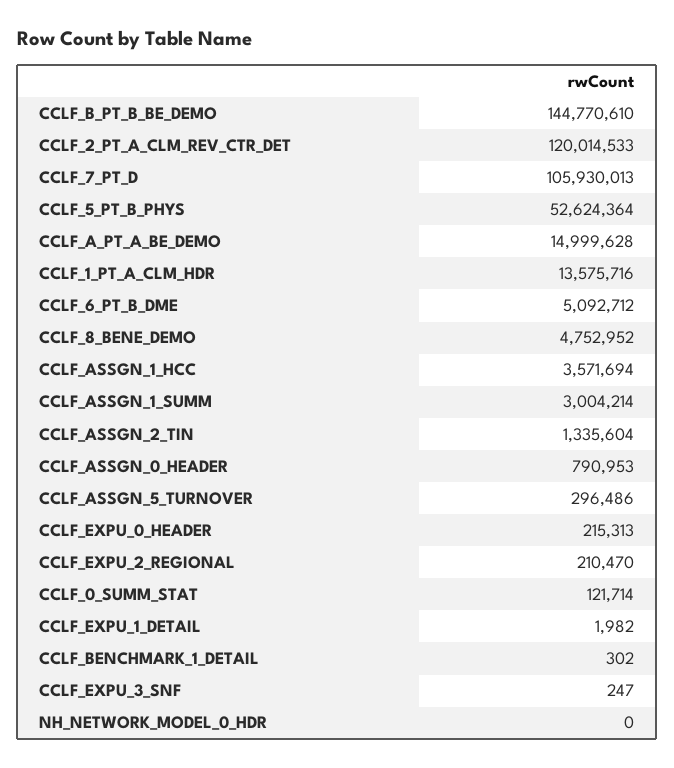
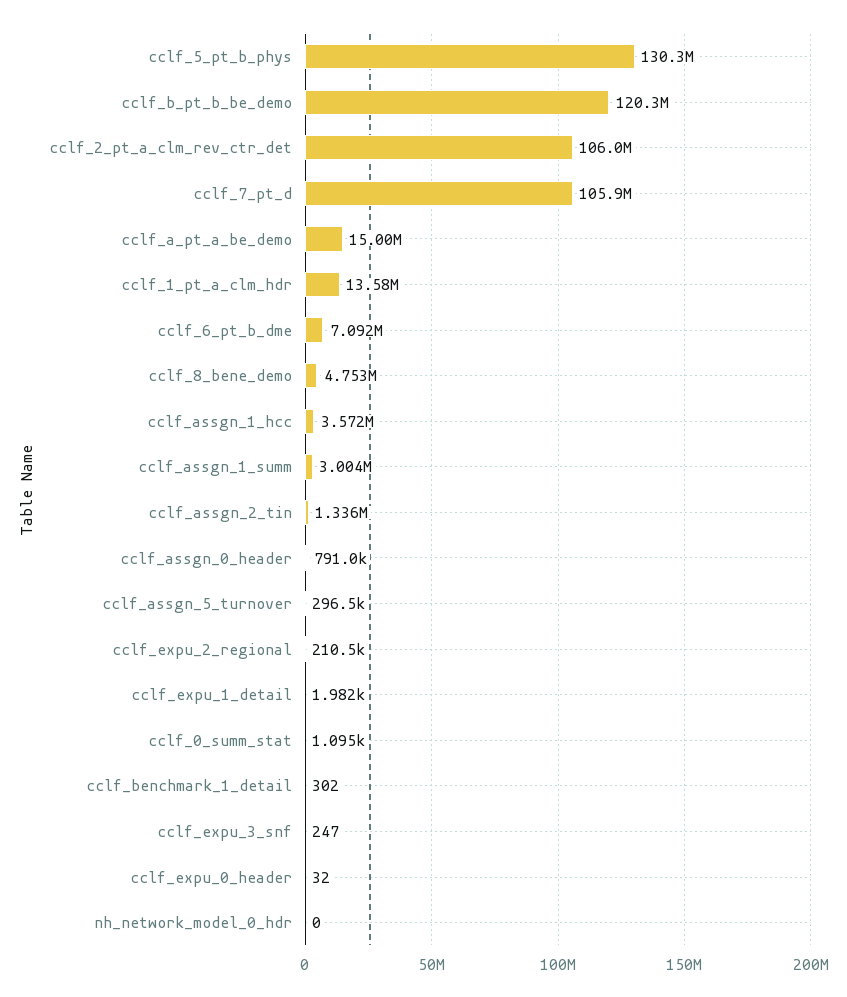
  {
-   "CCLF_B_PT_B_BE_DEMO": 144770610,
+   "CCLF_B_PT_B_BE_DEMO": 120300000,
-   "CCLF_2_PT_A_CLM_REV_CTR_DET": 120014533,
+   "CCLF_2_PT_A_CLM_REV_CTR_DET": 106000000,
    "CCLF_7_PT_D": 105930013,
-   "CCLF_5_PT_B_PHYS": 52624364,
+   "CCLF_5_PT_B_PHYS": 130300000,
    "CCLF_A_PT_A_BE_DEMO": 14999628,
    "CCLF_1_PT_A_CLM_HDR": 13575716,
-   "CCLF_6_PT_B_DME": 5092712,
+   "CCLF_6_PT_B_DME": 7092000,
    "CCLF_8_BENE_DEMO": 4752952,
    "CCLF_ASSGN_1_HCC": 3571694,
    "CCLF_ASSGN_1_SUMM": 3004214,
    "CCLF_ASSGN_2_TIN": 1335604,
    "CCLF_ASSGN_0_HEADER": 790953,
    "CCLF_ASSGN_5_TURNOVER": 296486,
-   "CCLF_EXPU_0_HEADER": 215313,
+   "CCLF_EXPU_0_HEADER": 32,
    "CCLF_EXPU_2_REGIONAL": 210470,
-   "CCLF_0_SUMM_STAT": 121714,
+   "CCLF_0_SUMM_STAT": 1095,
    "CCLF_EXPU_1_DETAIL": 1982,
    "CCLF_BENCHMARK_1_DETAIL": 302,
    "CCLF_EXPU_3_SNF": 247,
    "NH_NETWORK_MODEL_0_HDR": 0
  }

